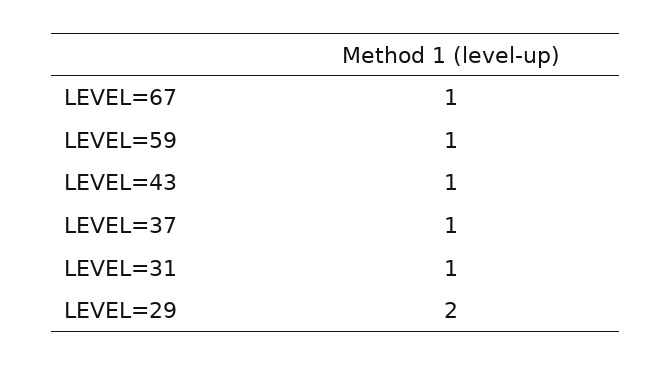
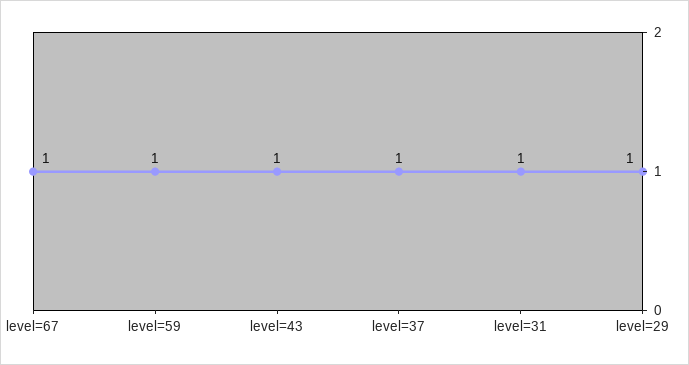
  {
    "LEVEL=67": 1,
    "LEVEL=59": 1,
    "LEVEL=43": 1,
    "LEVEL=37": 1,
    "LEVEL=31": 1,
-   "LEVEL=29": 2
+   "LEVEL=29": 1
  }

